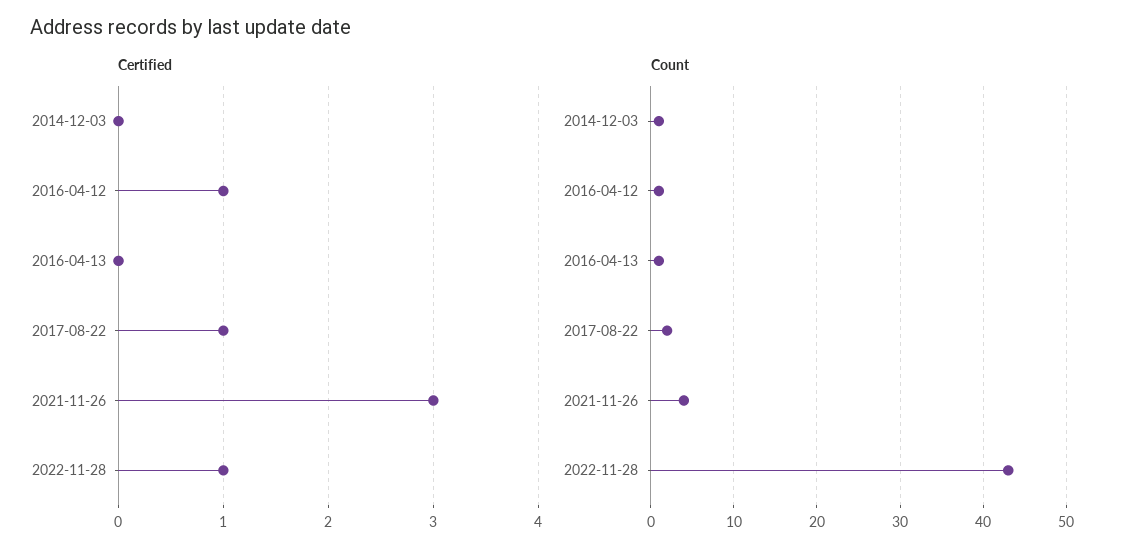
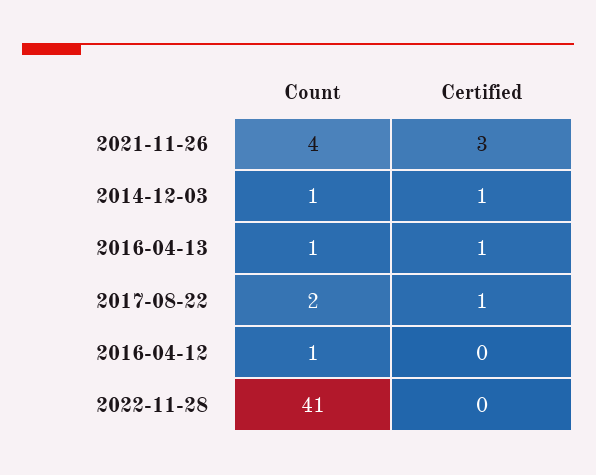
  {
    "Certified": {
-     "2014-12-03": 0,
+     "2014-12-03": 1,
-     "2016-04-12": 1,
+     "2016-04-12": 0,
-     "2016-04-13": 0,
+     "2016-04-13": 1,
      "2017-08-22": 1,
      "2021-11-26": 3,
-     "2022-11-28": 1
+     "2022-11-28": 0
    },
    "Count": {
      "2014-12-03": 1,
      "2016-04-12": 1,
      "2016-04-13": 1,
      "2017-08-22": 2,
      "2021-11-26": 4,
-     "2022-11-28": 43
+     "2022-11-28": 41
    }
  }

